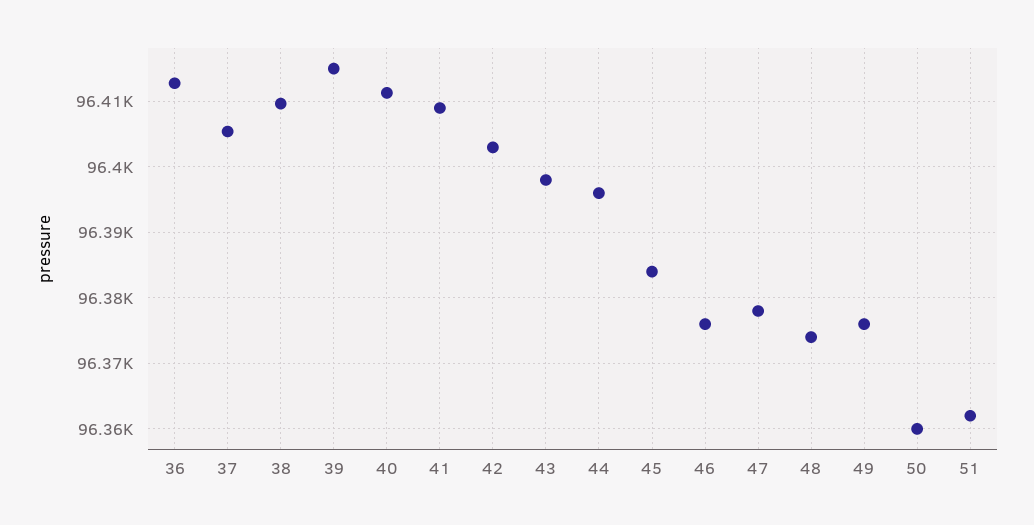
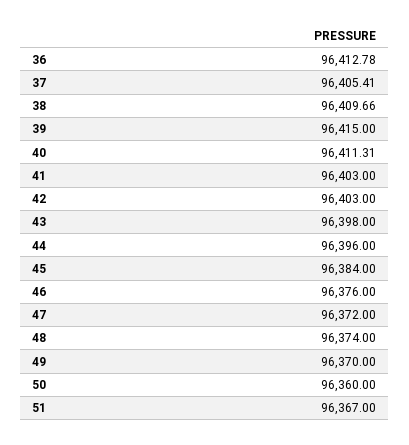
  {
    "36": 96412.78,
    "37": 96405.41,
    "38": 96409.66,
    "39": 96415,
    "40": 96411.31,
-   "41": 96409,
+   "41": 96403,
    "42": 96403,
    "43": 96398,
    "44": 96396,
    "45": 96384,
    "46": 96376,
-   "47": 96378,
+   "47": 96372,
    "48": 96374,
-   "49": 96376,
+   "49": 96370,
    "50": 96360,
-   "51": 96362
+   "51": 96367
  }

